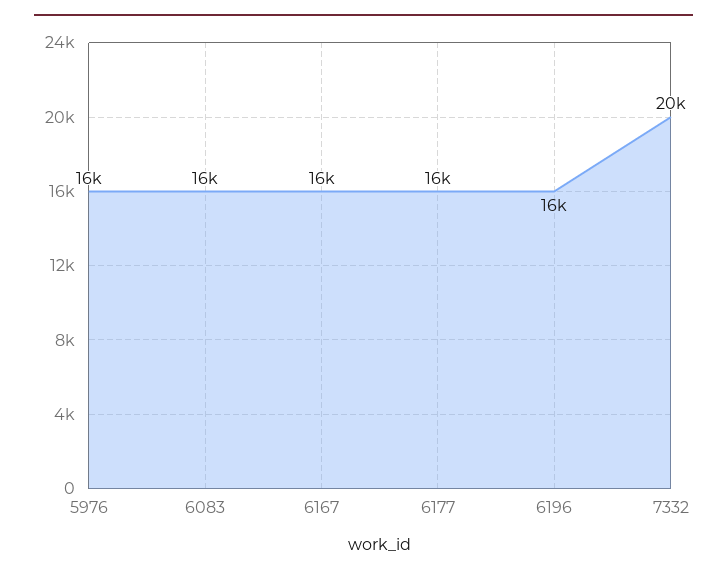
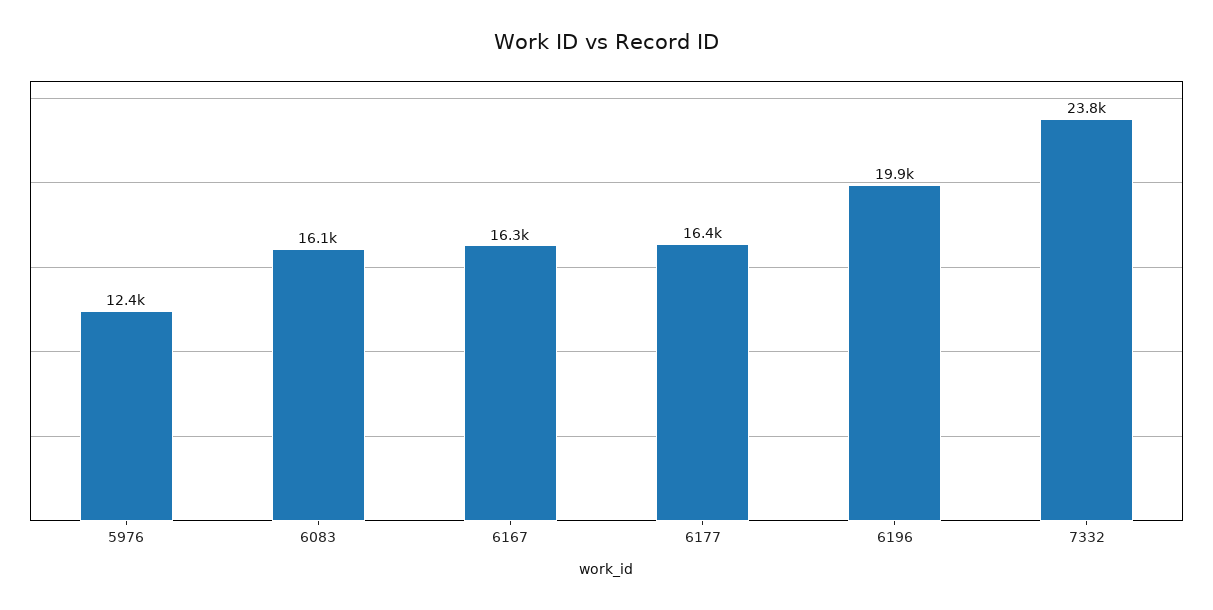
  {
-   "5976": 16000,
+   "5976": 12400,
    "6083": 16100,
    "6167": 16300,
    "6177": 16400,
-   "6196": 16000,
+   "6196": 19900,
-   "7332": 20000
+   "7332": 23800
  }

